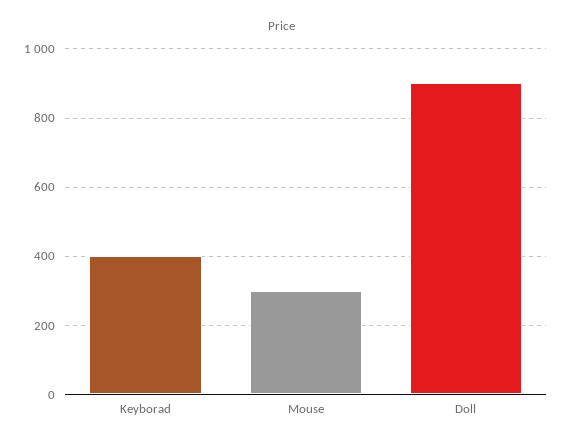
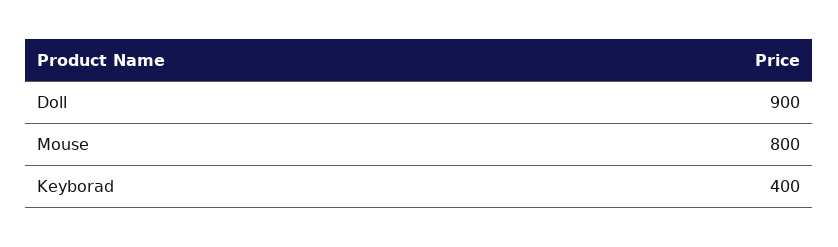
  {
    "Keyborad": 400,
-   "Mouse": 300,
+   "Mouse": 800,
    "Doll": 900
  }

